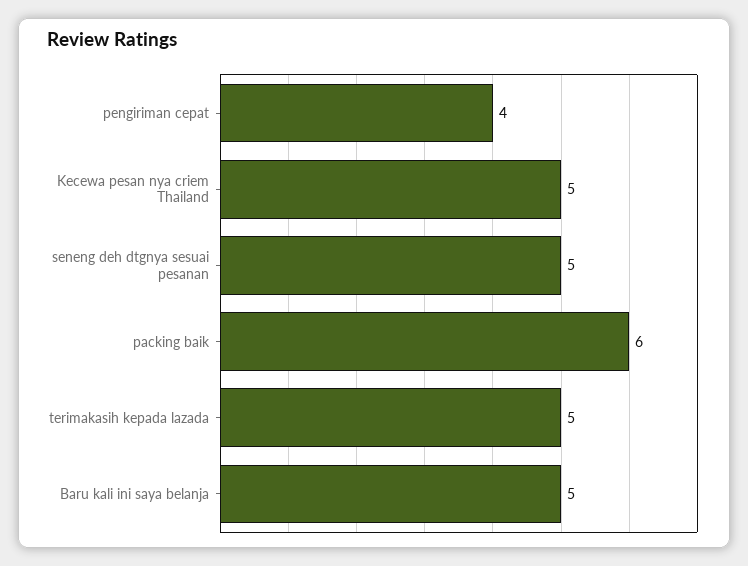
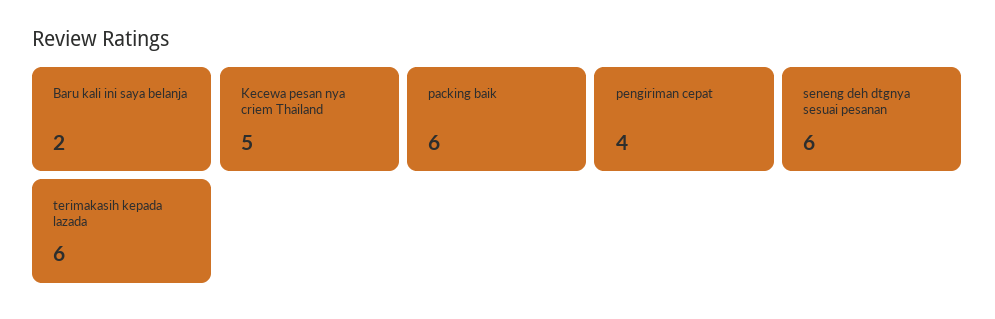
  {
    "pengiriman cepat": 4,
    "Kecewa pesan nya criem Thailand": 5,
-   "seneng deh dtgnya sesuai pesanan": 5,
+   "seneng deh dtgnya sesuai pesanan": 6,
    "packing baik": 6,
-   "terimakasih kepada lazada": 5,
+   "terimakasih kepada lazada": 6,
-   "Baru kali ini saya belanja": 5
+   "Baru kali ini saya belanja": 2
  }

